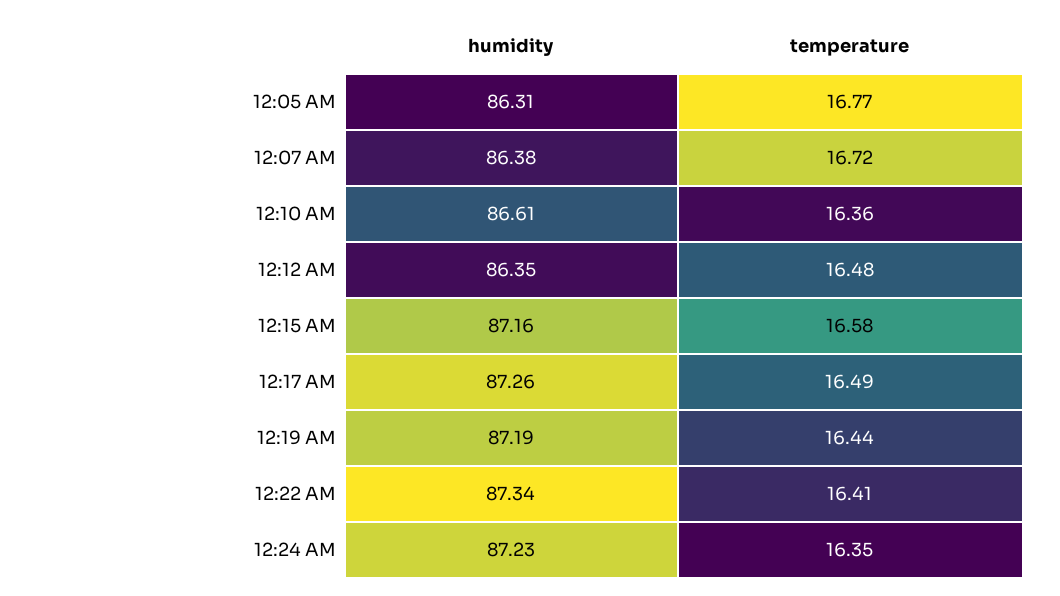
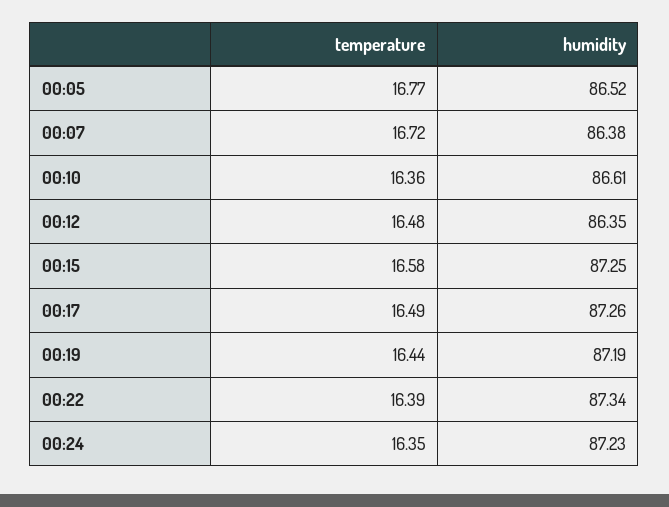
  {
    "humidity": {
-     "12:05 AM": 86.31,
+     "12:05 AM": 86.52,
      "12:07 AM": 86.38,
      "12:10 AM": 86.61,
      "12:12 AM": 86.35,
-     "12:15 AM": 87.16,
+     "12:15 AM": 87.25,
      "12:17 AM": 87.26,
      "12:19 AM": 87.19,
      "12:22 AM": 87.34,
      "12:24 AM": 87.23
    },
    "temperature": {
      "12:05 AM": 16.77,
      "12:07 AM": 16.72,
      "12:10 AM": 16.36,
      "12:12 AM": 16.48,
      "12:15 AM": 16.58,
      "12:17 AM": 16.49,
      "12:19 AM": 16.44,
-     "12:22 AM": 16.41,
+     "12:22 AM": 16.39,
      "12:24 AM": 16.35
    }
  }

